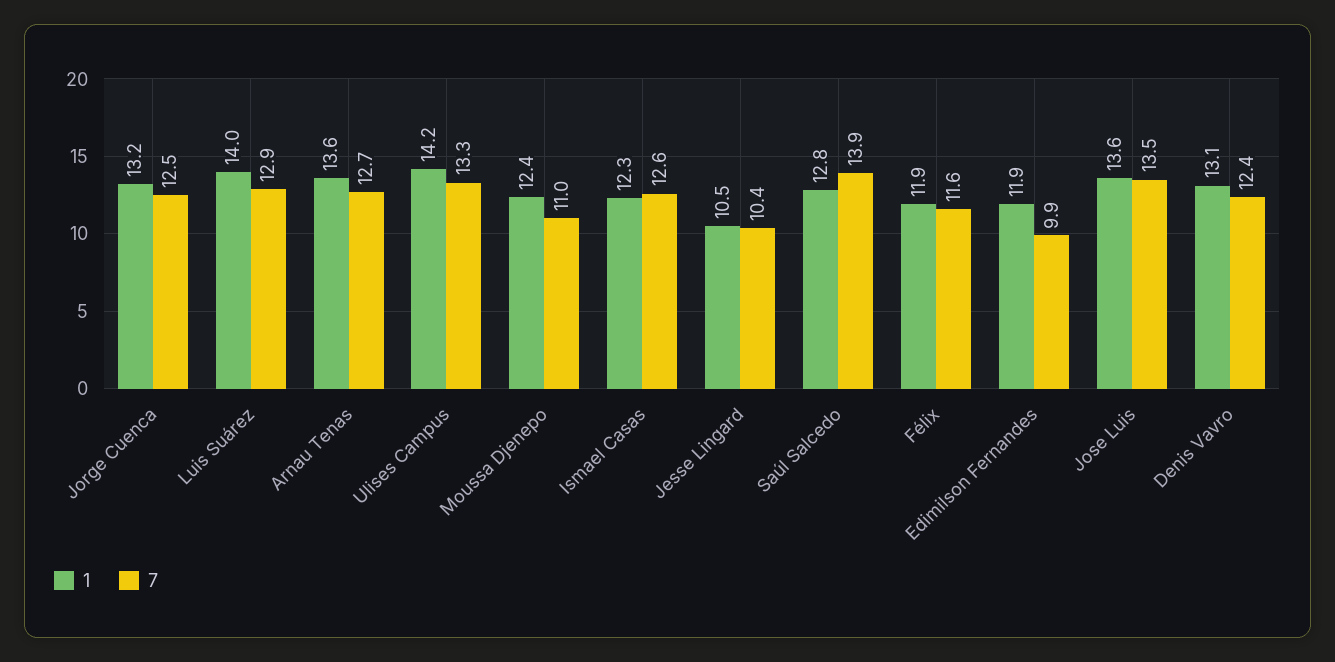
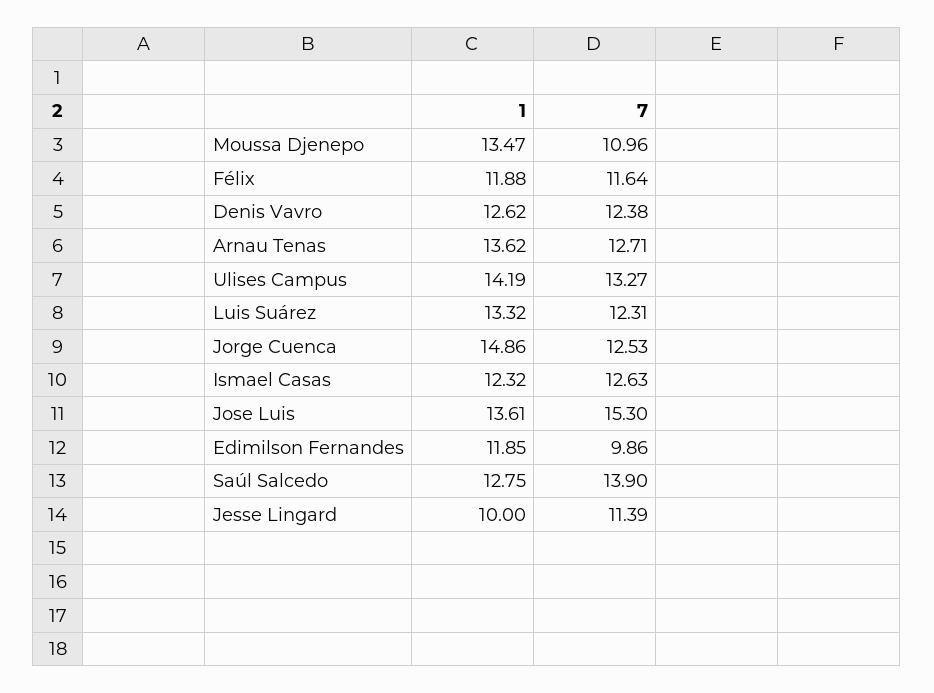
  {
    "1": {
-     "Jorge Cuenca": 13.2,
+     "Jorge Cuenca": 14.86,
-     "Luis Suárez": 14,
+     "Luis Suárez": 13.32,
      "Arnau Tenas": 13.62,
      "Ulises Campus": 14.19,
-     "Moussa Djenepo": 12.4,
+     "Moussa Djenepo": 13.47,
      "Ismael Casas": 12.32,
-     "Jesse Lingard": 10.5,
+     "Jesse Lingard": 10,
      "Saúl Salcedo": 12.75,
      "Félix": 11.88,
      "Edimilson Fernandes": 11.85,
      "Jose Luis": 13.61,
-     "Denis Vavro": 13.1
+     "Denis Vavro": 12.62
    },
    "7": {
      "Jorge Cuenca": 12.53,
-     "Luis Suárez": 12.9,
+     "Luis Suárez": 12.31,
      "Arnau Tenas": 12.71,
      "Ulises Campus": 13.27,
      "Moussa Djenepo": 10.96,
      "Ismael Casas": 12.63,
-     "Jesse Lingard": 10.4,
+     "Jesse Lingard": 11.39,
      "Saúl Salcedo": 13.9,
      "Félix": 11.64,
      "Edimilson Fernandes": 9.86,
-     "Jose Luis": 13.5,
+     "Jose Luis": 15.3,
      "Denis Vavro": 12.38
    }
  }

